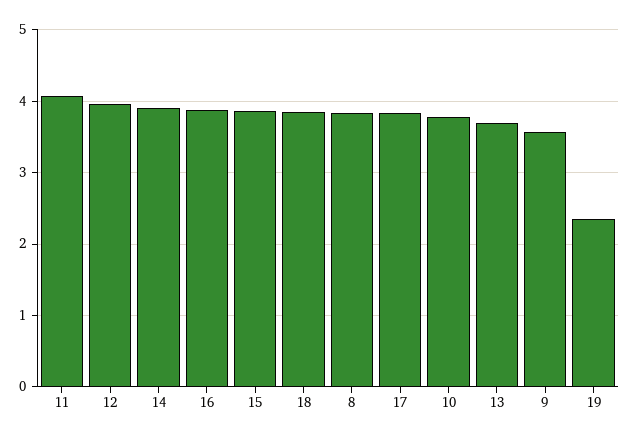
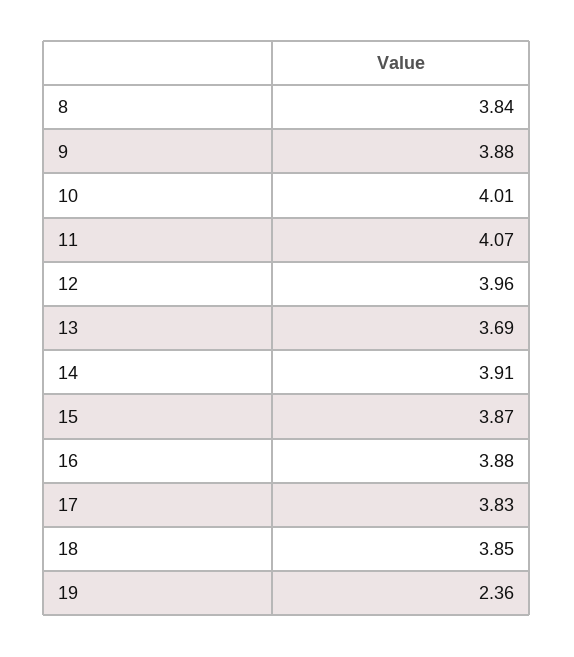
  {
    "11": 4.07,
    "12": 3.96,
    "14": 3.91,
    "16": 3.88,
    "15": 3.87,
    "18": 3.85,
    "8": 3.84,
    "17": 3.83,
-   "10": 3.8,
+   "10": 4.01,
    "13": 3.69,
-   "9": 3.6,
+   "9": 3.88,
    "19": 2.36
  }

